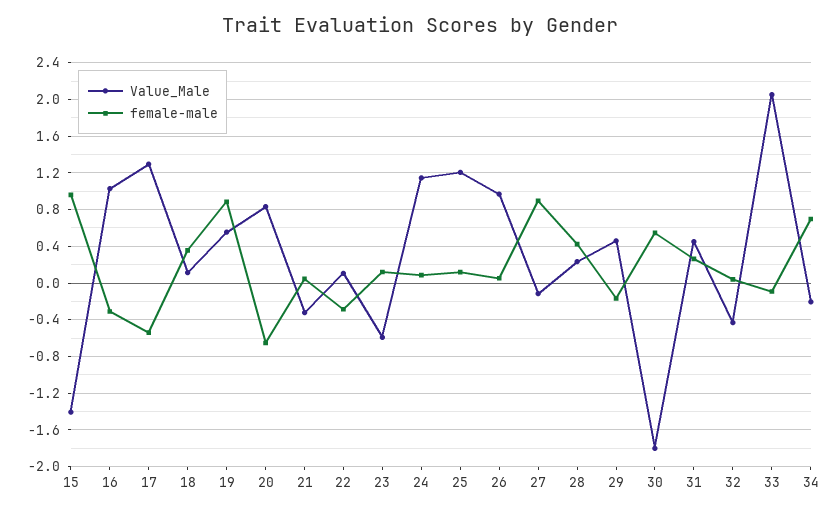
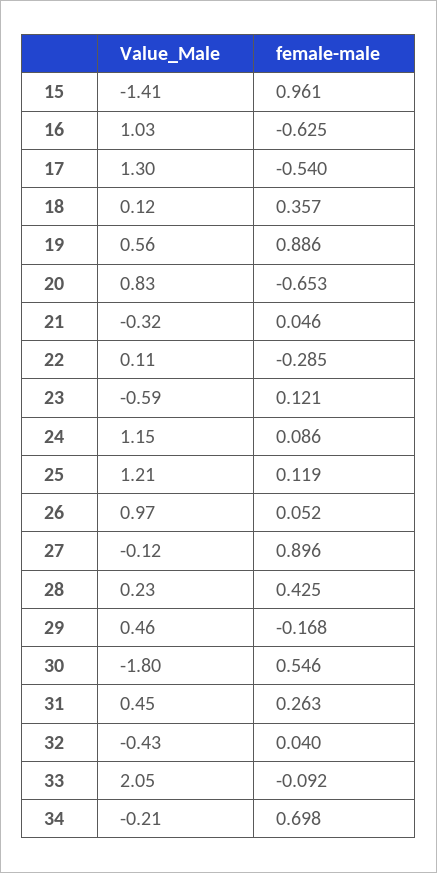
  {
    "Value_Male": {
      "15": -1.41,
      "16": 1.03,
      "17": 1.3,
      "18": 0.12,
      "19": 0.56,
      "20": 0.83,
      "21": -0.32,
      "22": 0.11,
      "23": -0.59,
      "24": 1.15,
      "25": 1.21,
      "26": 0.97,
      "27": -0.12,
      "28": 0.23,
      "29": 0.46,
      "30": -1.8,
      "31": 0.45,
      "32": -0.43,
      "33": 2.05,
      "34": -0.21
    },
    "female-male": {
      "15": 0.961,
-     "16": -0.3,
+     "16": -0.625,
      "17": -0.54,
      "18": 0.357,
      "19": 0.886,
      "20": -0.653,
      "21": 0.046,
      "22": -0.285,
      "23": 0.121,
      "24": 0.086,
      "25": 0.119,
      "26": 0.052,
      "27": 0.896,
      "28": 0.425,
      "29": -0.168,
      "30": 0.546,
      "31": 0.263,
      "32": 0.04,
      "33": -0.092,
      "34": 0.698
    }
  }

